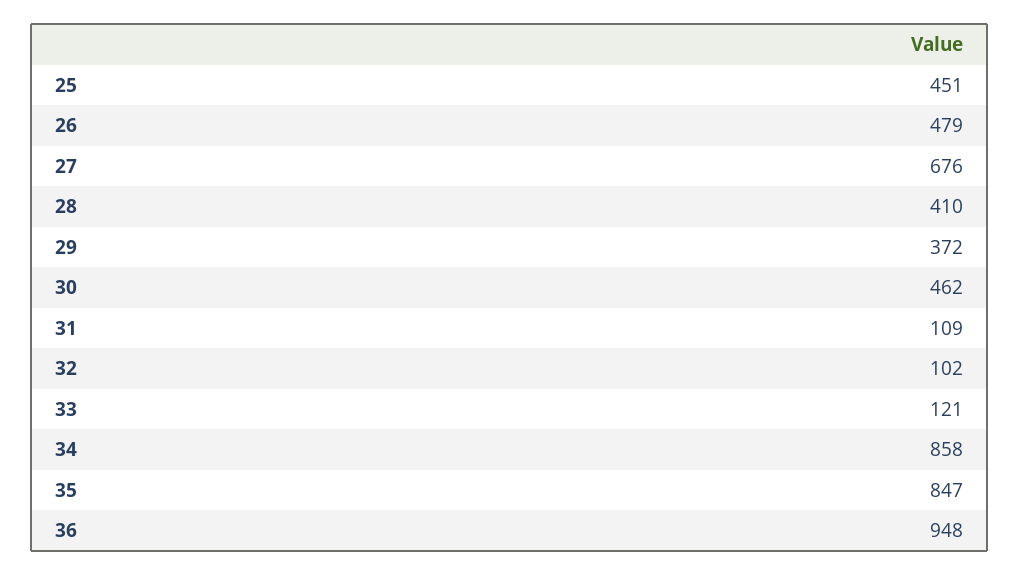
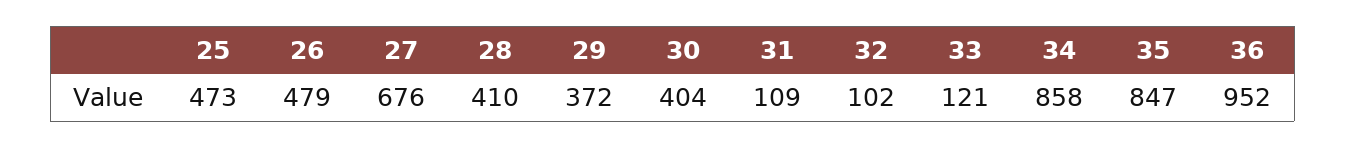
  {
-   "25": 451,
+   "25": 473,
    "26": 479,
    "27": 676,
    "28": 410,
    "29": 372,
-   "30": 462,
+   "30": 404,
    "31": 109,
    "32": 102,
    "33": 121,
    "34": 858,
    "35": 847,
-   "36": 948
+   "36": 952
  }

